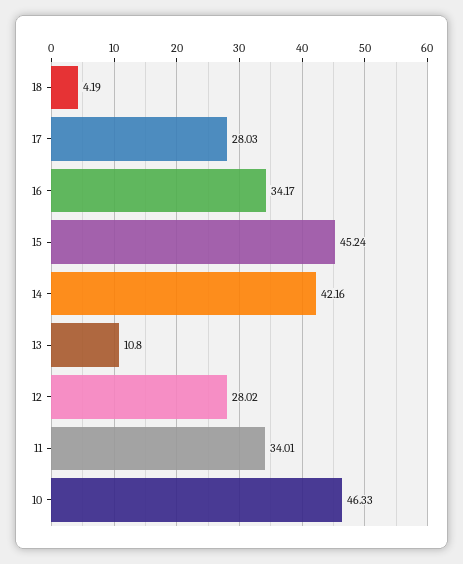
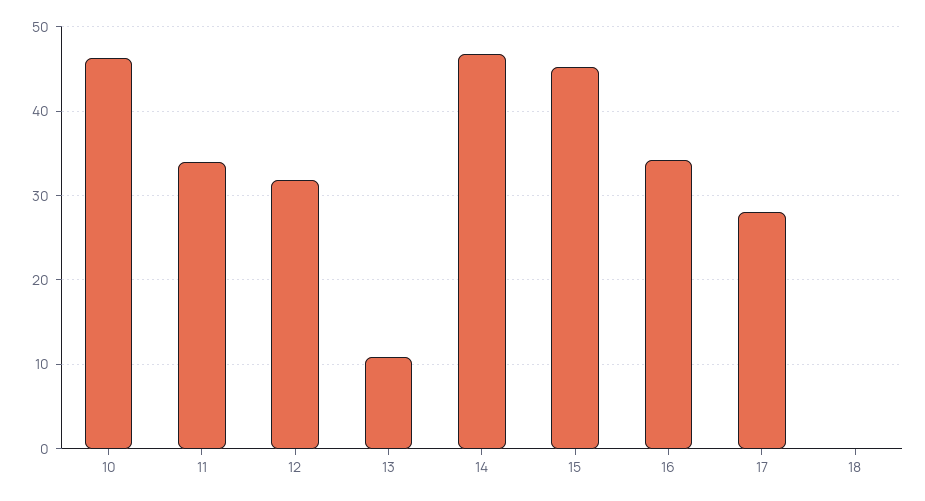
  {
-   "18": 4.19,
+   "18": 0,
    "17": 28.03,
    "16": 34.17,
    "15": 45.24,
-   "14": 42.16,
+   "14": 47,
    "13": 10.8,
-   "12": 28.02,
+   "12": 32,
    "11": 34.01,
    "10": 46.33
  }

